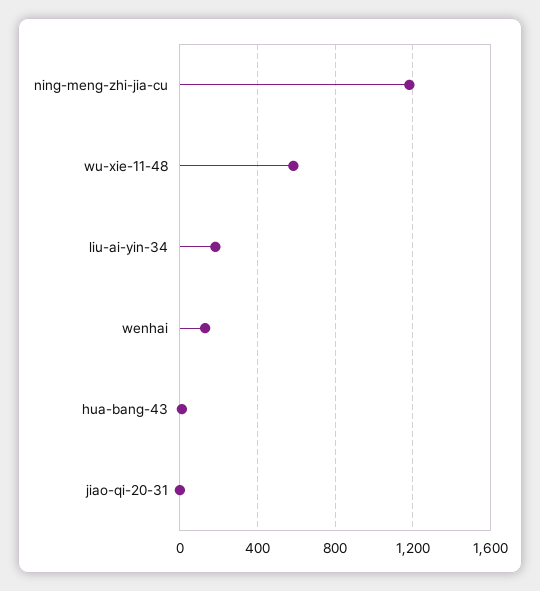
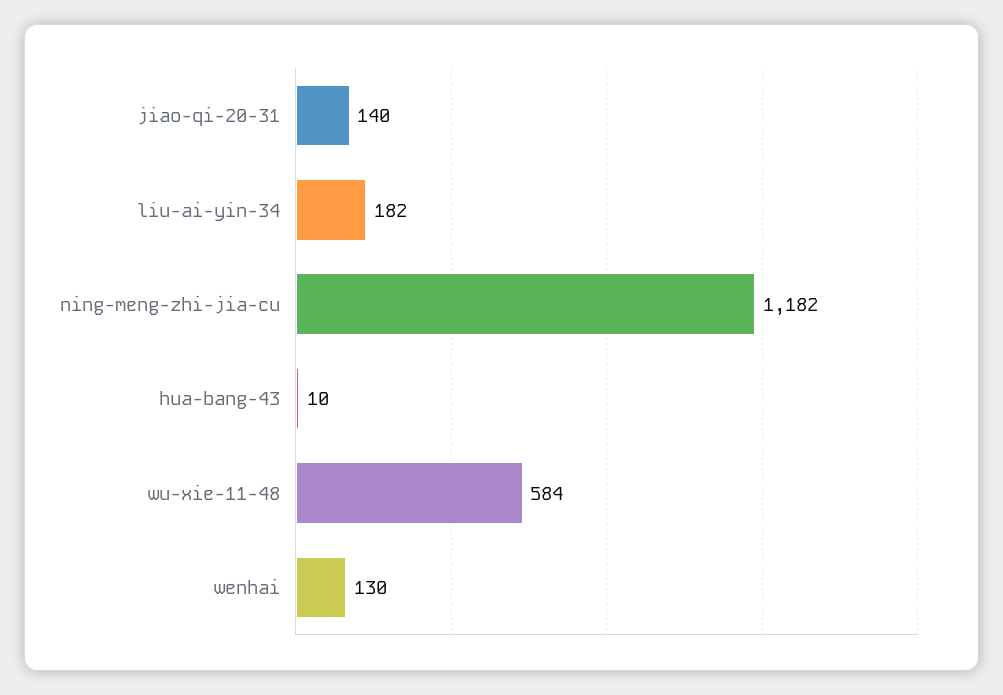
  {
    "ning-meng-zhi-jia-cu": 1182,
    "wu-xie-11-48": 584,
    "liu-ai-yin-34": 182,
    "wenhai": 130,
    "hua-bang-43": 10,
-   "jiao-qi-20-31": 0
+   "jiao-qi-20-31": 140
  }

